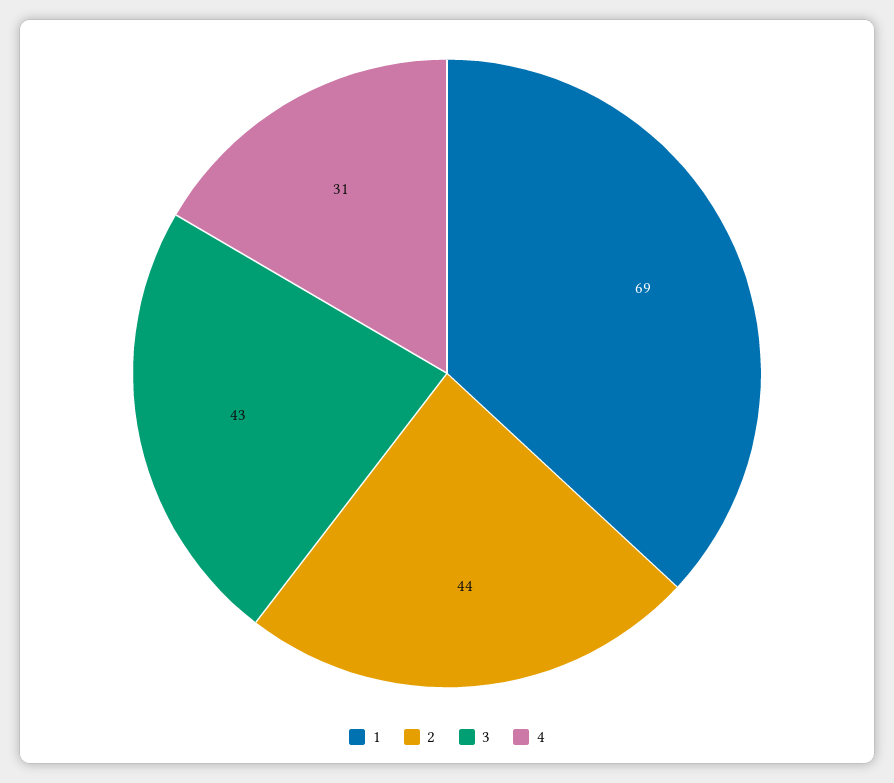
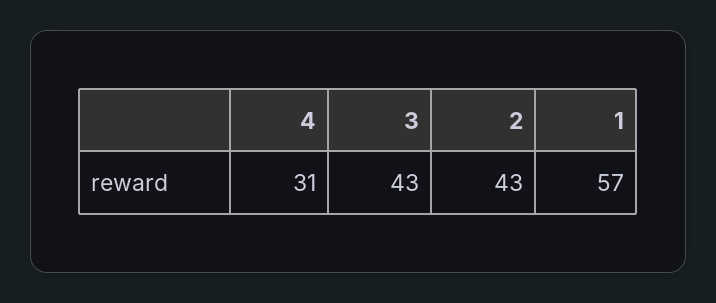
  {
-   "1": 69,
+   "1": 57,
-   "2": 44,
+   "2": 43,
    "3": 43,
    "4": 31
  }

